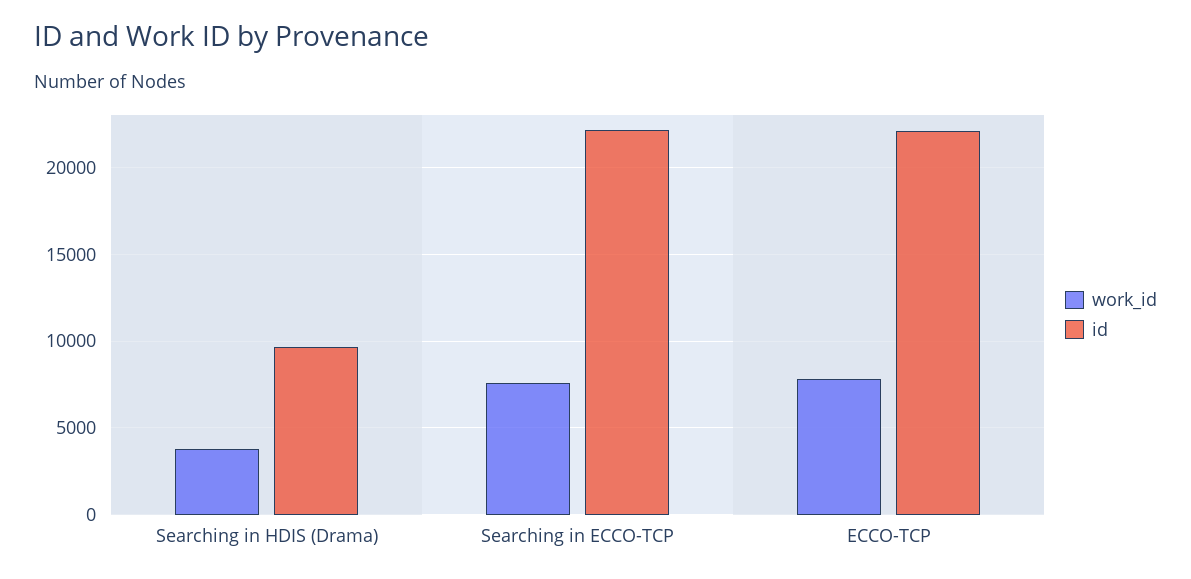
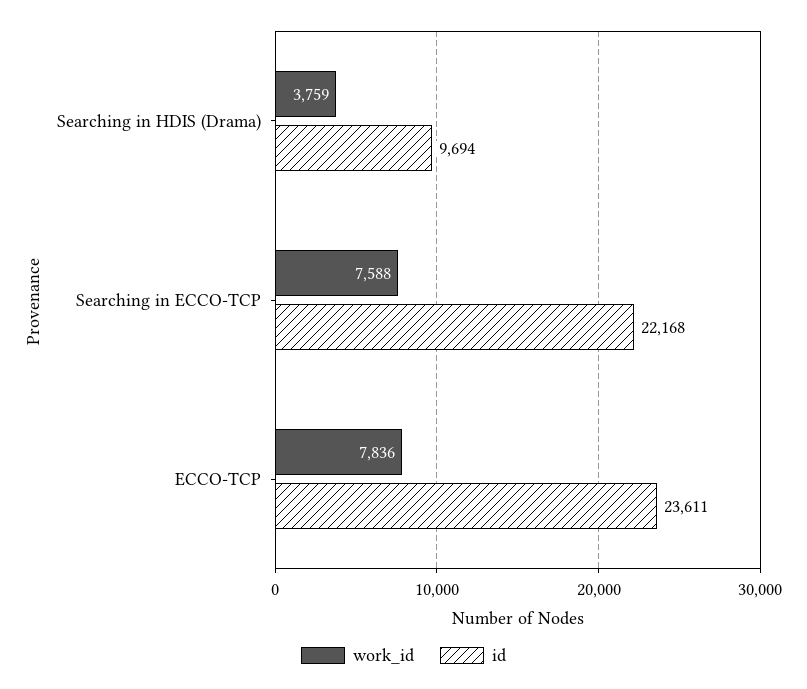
  {
    "work_id": {
      "Searching in HDIS (Drama)": 3759,
      "Searching in ECCO-TCP": 7588,
      "ECCO-TCP": 7836
    },
    "id": {
      "Searching in HDIS (Drama)": 9694,
      "Searching in ECCO-TCP": 22168,
-     "ECCO-TCP": 22000
+     "ECCO-TCP": 23611
    }
  }

